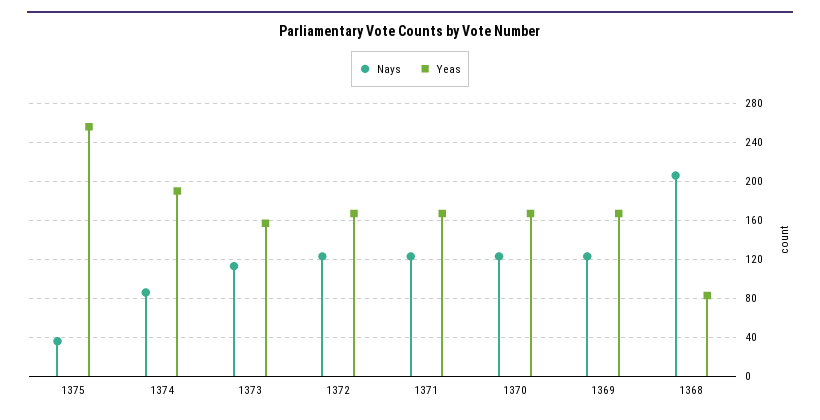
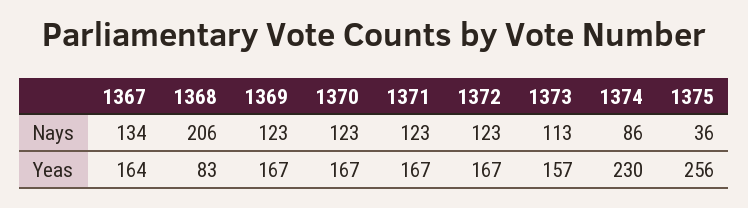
  {
    "Nays": {
      "1375": 36,
      "1374": 86,
      "1373": 113,
      "1372": 123,
      "1371": 123,
      "1370": 123,
      "1369": 123,
-     "1368": 206
+     "1368": 206,
+     "1367": 134
    },
    "Yeas": {
      "1375": 256,
-     "1374": 190,
+     "1374": 230,
      "1373": 157,
      "1372": 167,
      "1371": 167,
      "1370": 167,
      "1369": 167,
-     "1368": 83
+     "1368": 83,
+     "1367": 164
    }
  }

